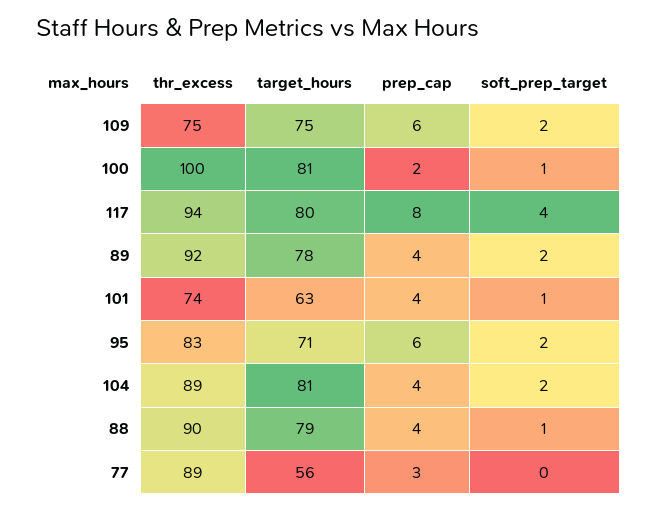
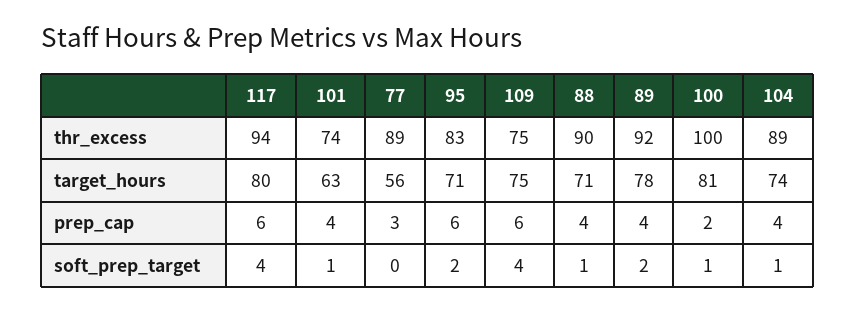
  {
    "thr_excess": {
      "109": 75,
      "100": 100,
      "117": 94,
      "89": 92,
      "101": 74,
      "95": 83,
      "104": 89,
      "88": 90,
      "77": 89
    },
    "target_hours": {
      "109": 75,
      "100": 81,
      "117": 80,
      "89": 78,
      "101": 63,
      "95": 71,
-     "104": 81,
+     "104": 74,
-     "88": 79,
+     "88": 71,
      "77": 56
    },
    "prep_cap": {
      "109": 6,
      "100": 2,
-     "117": 8,
+     "117": 6,
      "89": 4,
      "101": 4,
      "95": 6,
      "104": 4,
      "88": 4,
      "77": 3
    },
    "soft_prep_target": {
-     "109": 2,
+     "109": 4,
      "100": 1,
      "117": 4,
      "89": 2,
      "101": 1,
      "95": 2,
-     "104": 2,
+     "104": 1,
      "88": 1,
      "77": 0
    }
  }

